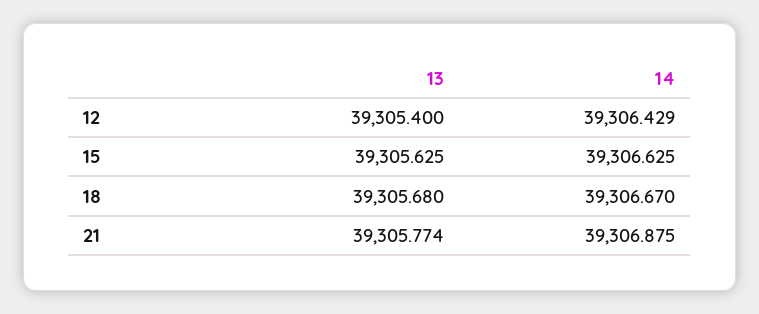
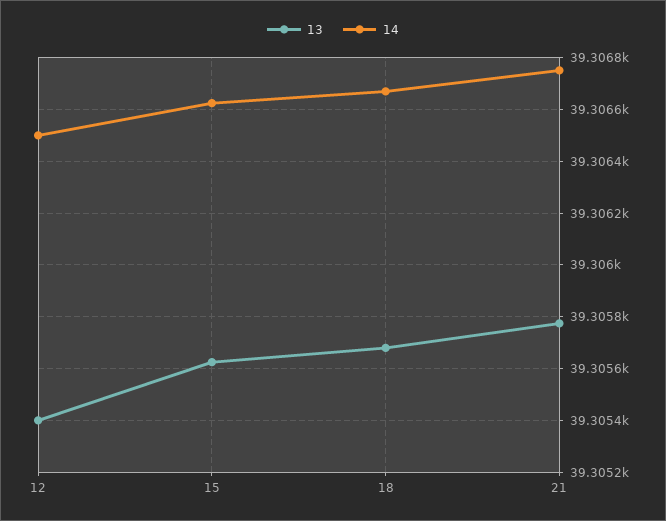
  {
    "13": {
      "12": 39305.4,
      "15": 39305.625,
      "18": 39305.68,
      "21": 39305.774
    },
    "14": {
-     "12": 39306.429,
+     "12": 39306.5,
      "15": 39306.625,
      "18": 39306.67,
-     "21": 39306.875
+     "21": 39306.75
    }
  }

